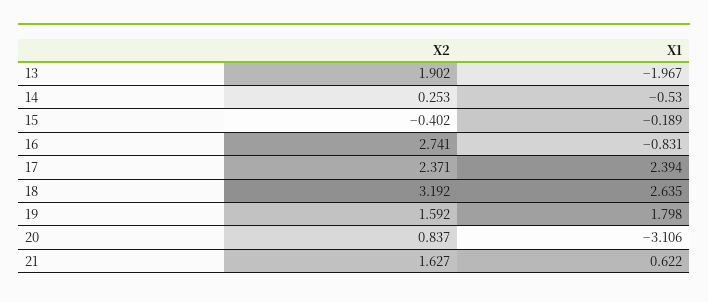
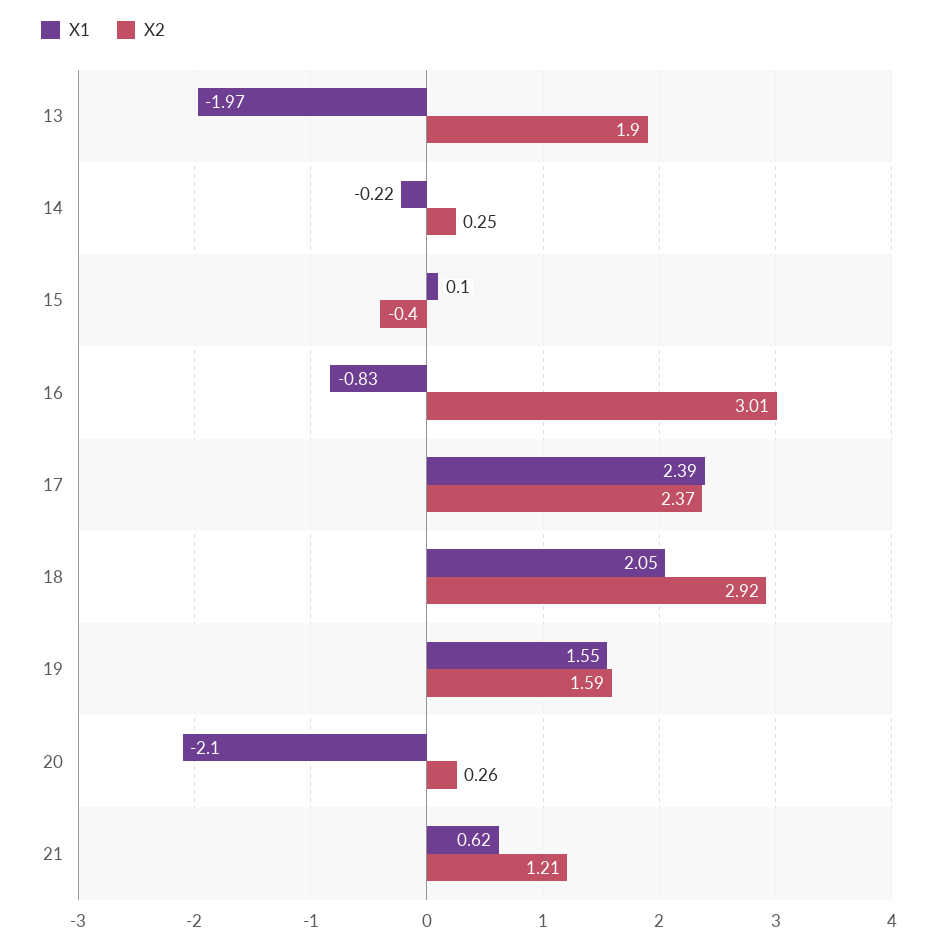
  {
    "X2": {
      "13": 1.902,
      "14": 0.253,
      "15": -0.402,
-     "16": 2.741,
+     "16": 3.01,
      "17": 2.371,
-     "18": 3.192,
+     "18": 2.92,
      "19": 1.592,
-     "20": 0.837,
+     "20": 0.26,
-     "21": 1.627
+     "21": 1.21
    },
    "X1": {
      "13": -1.967,
-     "14": -0.53,
+     "14": -0.22,
-     "15": -0.189,
+     "15": 0.1,
      "16": -0.831,
      "17": 2.394,
-     "18": 2.635,
+     "18": 2.05,
-     "19": 1.798,
+     "19": 1.55,
-     "20": -3.106,
+     "20": -2.1,
      "21": 0.622
    }
  }

